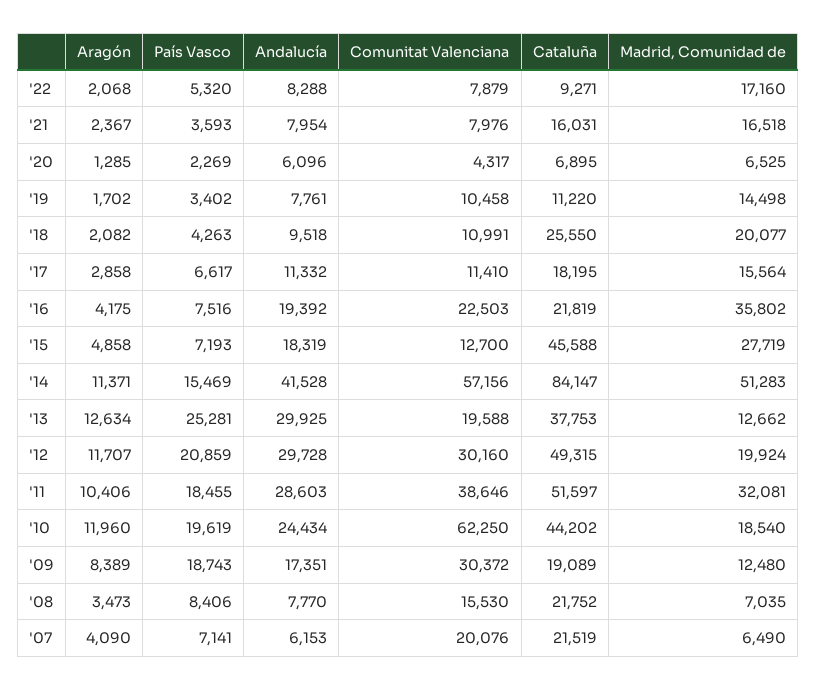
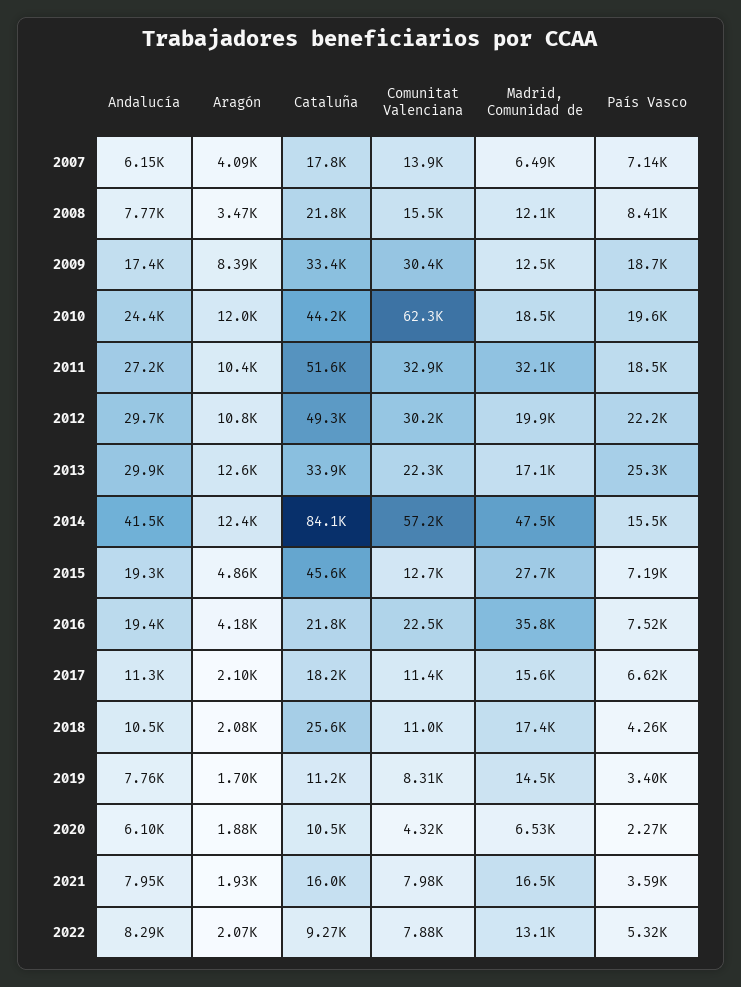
  {
    "Aragón": {
      "'22": 2068,
-     "'21": 2367,
+     "'21": 1930,
-     "'20": 1285,
+     "'20": 1880,
      "'19": 1702,
      "'18": 2082,
-     "'17": 2858,
+     "'17": 2100,
      "'16": 4175,
      "'15": 4858,
-     "'14": 11371,
+     "'14": 12400,
      "'13": 12634,
-     "'12": 11707,
+     "'12": 10800,
      "'11": 10406,
      "'10": 11960,
      "'09": 8389,
      "'08": 3473,
      "'07": 4090
    },
    "País Vasco": {
      "'22": 5320,
      "'21": 3593,
      "'20": 2269,
      "'19": 3402,
      "'18": 4263,
      "'17": 6617,
      "'16": 7516,
      "'15": 7193,
      "'14": 15469,
      "'13": 25281,
-     "'12": 20859,
+     "'12": 22200,
      "'11": 18455,
      "'10": 19619,
      "'09": 18743,
      "'08": 8406,
      "'07": 7141
    },
    "Andalucía": {
      "'22": 8288,
      "'21": 7954,
      "'20": 6096,
      "'19": 7761,
-     "'18": 9518,
+     "'18": 10500,
      "'17": 11332,
      "'16": 19392,
-     "'15": 18319,
+     "'15": 19300,
      "'14": 41528,
      "'13": 29925,
      "'12": 29728,
-     "'11": 28603,
+     "'11": 27200,
      "'10": 24434,
      "'09": 17351,
      "'08": 7770,
      "'07": 6153
    },
    "Comunitat Valenciana": {
      "'22": 7879,
      "'21": 7976,
      "'20": 4317,
-     "'19": 10458,
+     "'19": 8310,
      "'18": 10991,
      "'17": 11410,
      "'16": 22503,
      "'15": 12700,
      "'14": 57156,
-     "'13": 19588,
+     "'13": 22300,
      "'12": 30160,
-     "'11": 38646,
+     "'11": 32900,
      "'10": 62250,
      "'09": 30372,
      "'08": 15530,
-     "'07": 20076
+     "'07": 13900
    },
    "Cataluña": {
      "'22": 9271,
      "'21": 16031,
-     "'20": 6895,
+     "'20": 10500,
      "'19": 11220,
      "'18": 25550,
      "'17": 18195,
      "'16": 21819,
      "'15": 45588,
      "'14": 84147,
-     "'13": 37753,
+     "'13": 33900,
      "'12": 49315,
      "'11": 51597,
      "'10": 44202,
-     "'09": 19089,
+     "'09": 33400,
      "'08": 21752,
-     "'07": 21519
+     "'07": 17800
    },
    "Madrid, Comunidad de": {
-     "'22": 17160,
+     "'22": 13100,
      "'21": 16518,
      "'20": 6525,
      "'19": 14498,
-     "'18": 20077,
+     "'18": 17400,
      "'17": 15564,
      "'16": 35802,
      "'15": 27719,
-     "'14": 51283,
+     "'14": 47500,
-     "'13": 12662,
+     "'13": 17100,
      "'12": 19924,
      "'11": 32081,
      "'10": 18540,
      "'09": 12480,
-     "'08": 7035,
+     "'08": 12100,
      "'07": 6490
    }
  }

